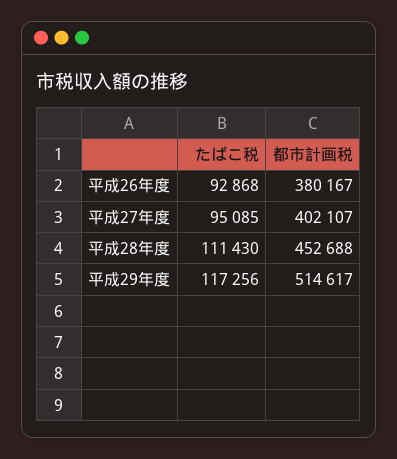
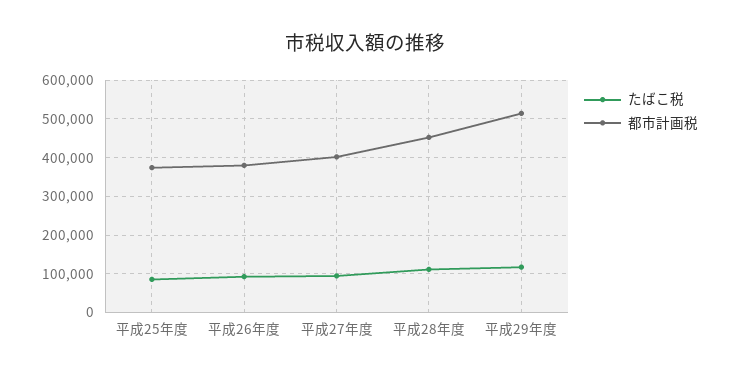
  {
    "たばこ税": {
      "平成26年度": 92868,
      "平成27年度": 95085,
      "平成28年度": 111430,
-     "平成29年度": 117256
+     "平成29年度": 117256,
+     "平成25年度": 80000
    },
    "都市計画税": {
      "平成26年度": 380167,
      "平成27年度": 402107,
      "平成28年度": 452688,
-     "平成29年度": 514617
+     "平成29年度": 514617,
+     "平成25年度": 380000
    }
  }

